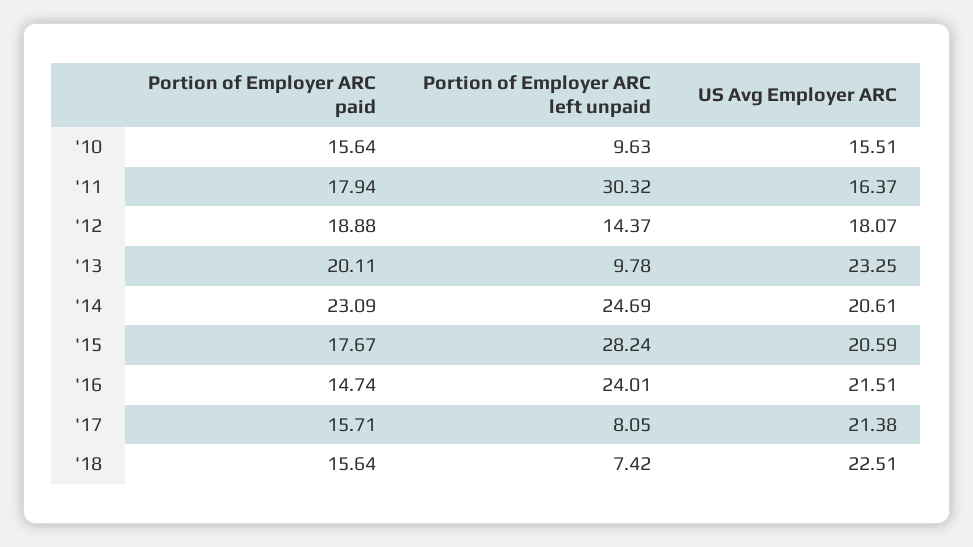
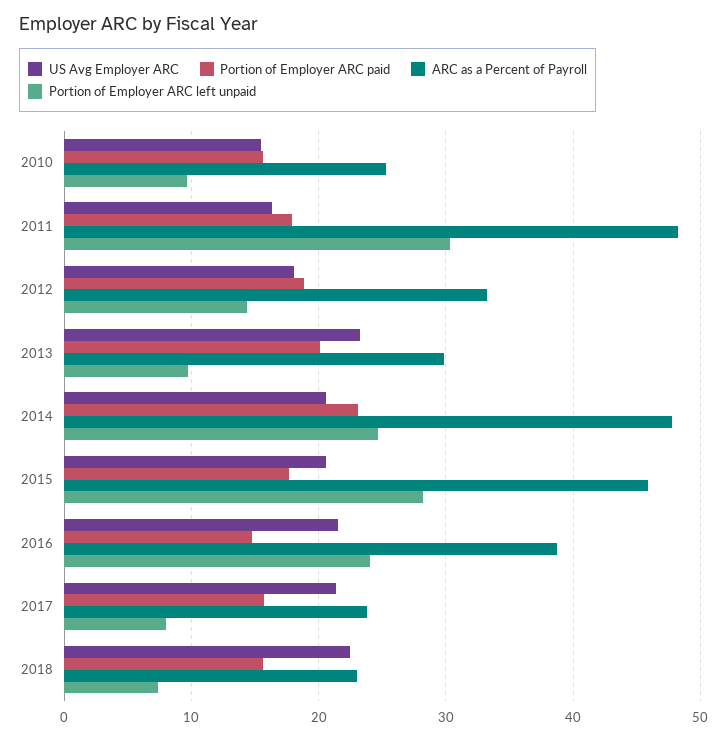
  {
    "Portion of Employer ARC paid": {
      "'10": 15.64,
      "'11": 17.94,
      "'12": 18.88,
      "'13": 20.11,
      "'14": 23.09,
      "'15": 17.67,
      "'16": 14.74,
      "'17": 15.71,
      "'18": 15.64
    },
    "Portion of Employer ARC left unpaid": {
      "'10": 9.63,
      "'11": 30.32,
      "'12": 14.37,
      "'13": 9.78,
      "'14": 24.69,
      "'15": 28.24,
      "'16": 24.01,
      "'17": 8.05,
      "'18": 7.42
    },
    "US Avg Employer ARC": {
      "'10": 15.51,
      "'11": 16.37,
      "'12": 18.07,
      "'13": 23.25,
      "'14": 20.61,
      "'15": 20.59,
      "'16": 21.51,
      "'17": 21.38,
      "'18": 22.51
-   }
+   },
+   "ARC as a Percent of Payroll": {
+     "'10": 25,
+     "'11": 48,
+     "'12": 33,
+     "'13": 30,
+     "'14": 48,
+     "'15": 46,
+     "'16": 39,
+     "'17": 24,
+     "'18": 23
+   }
  }

